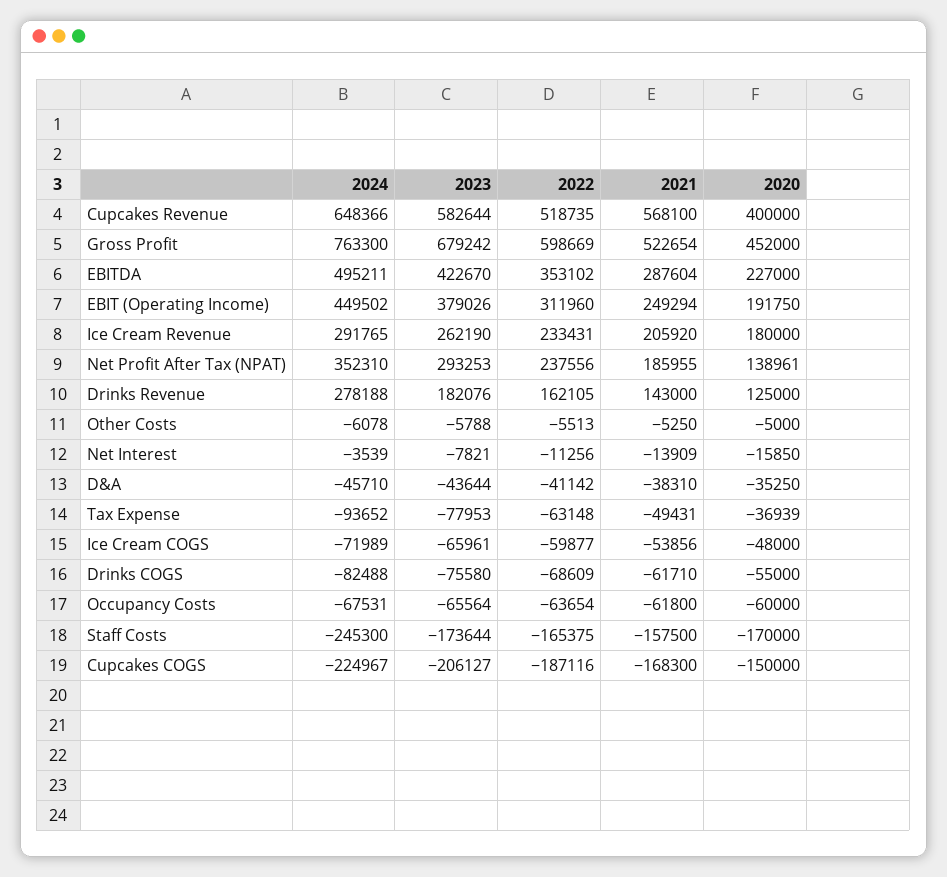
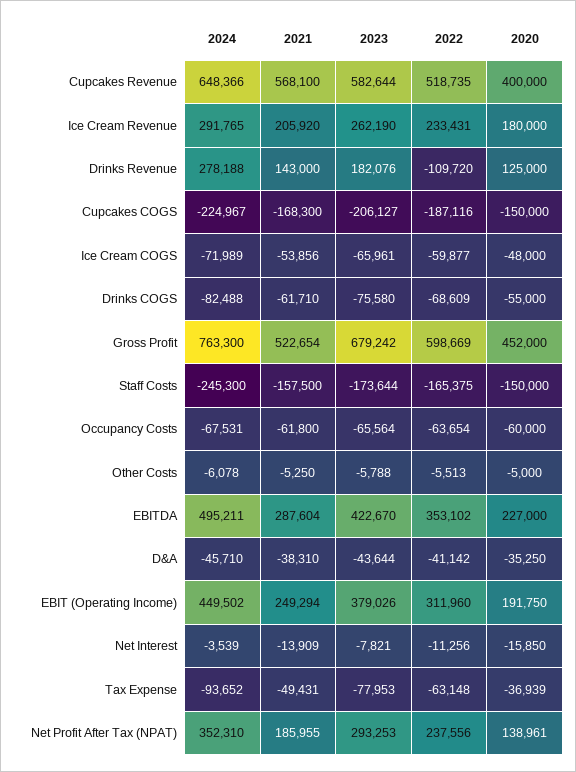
  {
    "2024": {
      "Cupcakes Revenue": 648366,
      "Gross Profit": 763300,
      "EBITDA": 495211,
      "EBIT (Operating Income)": 449502,
      "Ice Cream Revenue": 291765,
      "Net Profit After Tax (NPAT)": 352310,
      "Drinks Revenue": 278188,
      "Other Costs": -6078,
      "Net Interest": -3539,
      "D&A": -45710,
      "Tax Expense": -93652,
      "Ice Cream COGS": -71989,
      "Drinks COGS": -82488,
      "Occupancy Costs": -67531,
      "Staff Costs": -245300,
      "Cupcakes COGS": -224967
    },
    "2023": {
      "Cupcakes Revenue": 582644,
      "Gross Profit": 679242,
      "EBITDA": 422670,
      "EBIT (Operating Income)": 379026,
      "Ice Cream Revenue": 262190,
      "Net Profit After Tax (NPAT)": 293253,
      "Drinks Revenue": 182076,
      "Other Costs": -5788,
      "Net Interest": -7821,
      "D&A": -43644,
      "Tax Expense": -77953,
      "Ice Cream COGS": -65961,
      "Drinks COGS": -75580,
      "Occupancy Costs": -65564,
      "Staff Costs": -173644,
      "Cupcakes COGS": -206127
    },
    "2022": {
      "Cupcakes Revenue": 518735,
      "Gross Profit": 598669,
      "EBITDA": 353102,
      "EBIT (Operating Income)": 311960,
      "Ice Cream Revenue": 233431,
      "Net Profit After Tax (NPAT)": 237556,
-     "Drinks Revenue": 162105,
+     "Drinks Revenue": -109720,
      "Other Costs": -5513,
      "Net Interest": -11256,
      "D&A": -41142,
      "Tax Expense": -63148,
      "Ice Cream COGS": -59877,
      "Drinks COGS": -68609,
      "Occupancy Costs": -63654,
      "Staff Costs": -165375,
      "Cupcakes COGS": -187116
    },
    "2021": {
      "Cupcakes Revenue": 568100,
      "Gross Profit": 522654,
      "EBITDA": 287604,
      "EBIT (Operating Income)": 249294,
      "Ice Cream Revenue": 205920,
      "Net Profit After Tax (NPAT)": 185955,
      "Drinks Revenue": 143000,
      "Other Costs": -5250,
      "Net Interest": -13909,
      "D&A": -38310,
      "Tax Expense": -49431,
      "Ice Cream COGS": -53856,
      "Drinks COGS": -61710,
      "Occupancy Costs": -61800,
      "Staff Costs": -157500,
      "Cupcakes COGS": -168300
    },
    "2020": {
      "Cupcakes Revenue": 400000,
      "Gross Profit": 452000,
      "EBITDA": 227000,
      "EBIT (Operating Income)": 191750,
      "Ice Cream Revenue": 180000,
      "Net Profit After Tax (NPAT)": 138961,
      "Drinks Revenue": 125000,
      "Other Costs": -5000,
      "Net Interest": -15850,
      "D&A": -35250,
      "Tax Expense": -36939,
      "Ice Cream COGS": -48000,
      "Drinks COGS": -55000,
      "Occupancy Costs": -60000,
-     "Staff Costs": -170000,
+     "Staff Costs": -150000,
      "Cupcakes COGS": -150000
    }
  }

